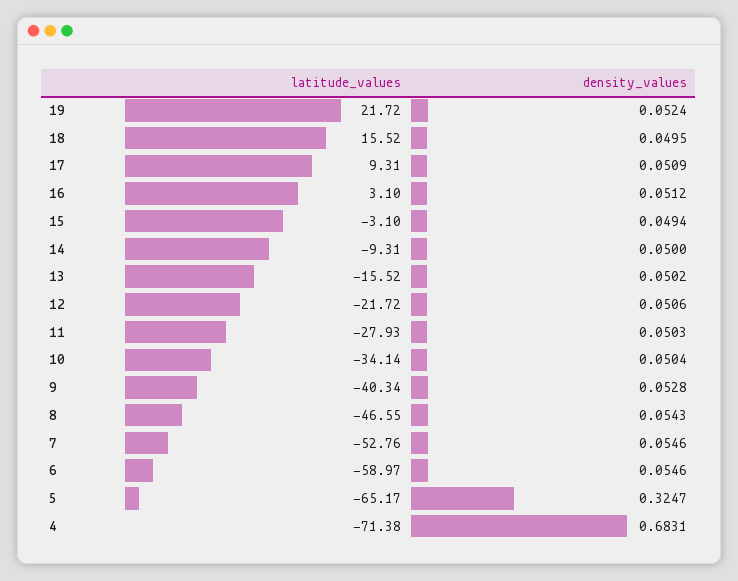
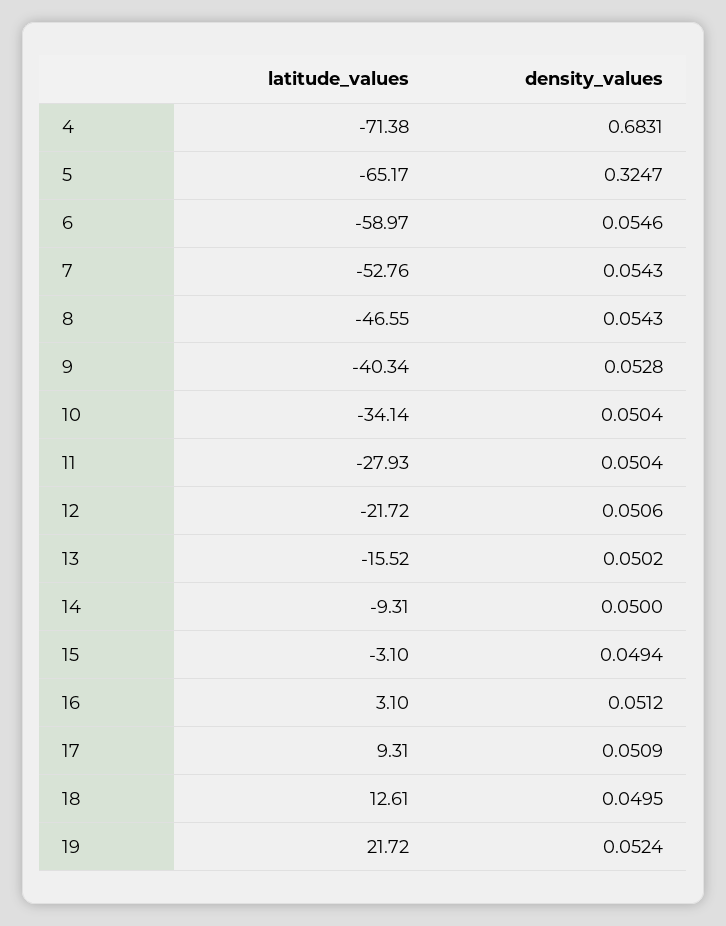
  {
    "latitude_values": {
      "19": 21.72,
-     "18": 15.52,
+     "18": 12.61,
      "17": 9.31,
      "16": 3.1,
      "15": -3.1,
      "14": -9.31,
      "13": -15.52,
      "12": -21.72,
      "11": -27.93,
      "10": -34.14,
      "9": -40.34,
      "8": -46.55,
      "7": -52.76,
      "6": -58.97,
      "5": -65.17,
      "4": -71.38
    },
    "density_values": {
      "19": 0.0524,
      "18": 0.0495,
      "17": 0.0509,
      "16": 0.0512,
      "15": 0.0494,
      "14": 0.05,
      "13": 0.0502,
      "12": 0.0506,
-     "11": 0.0503,
+     "11": 0.0504,
      "10": 0.0504,
      "9": 0.0528,
      "8": 0.0543,
-     "7": 0.0546,
+     "7": 0.0543,
      "6": 0.0546,
      "5": 0.3247,
      "4": 0.6831
    }
  }

